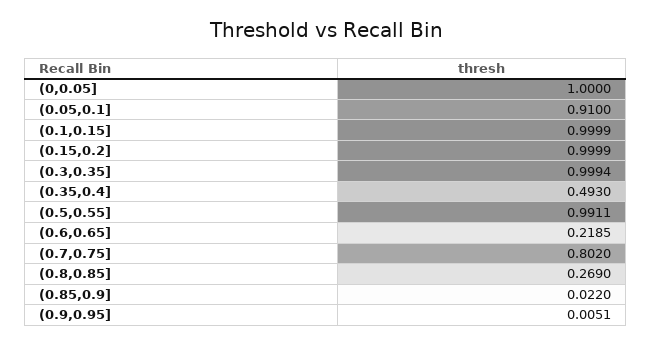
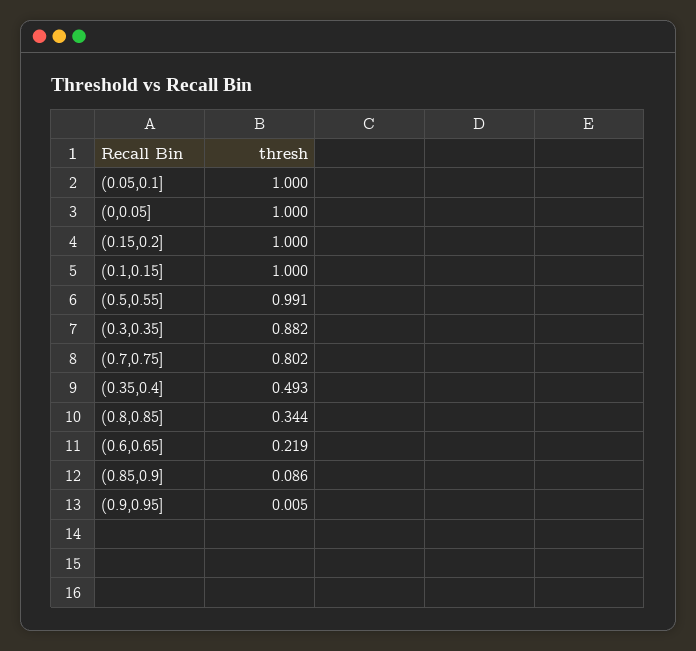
  {
    "(0,0.05]": 1,
-   "(0.05,0.1]": 0.91,
+   "(0.05,0.1]": 1,
    "(0.1,0.15]": 0.9999,
    "(0.15,0.2]": 0.9999,
-   "(0.3,0.35]": 0.9994,
+   "(0.3,0.35]": 0.882,
    "(0.35,0.4]": 0.493,
    "(0.5,0.55]": 0.9911,
    "(0.6,0.65]": 0.2185,
    "(0.7,0.75]": 0.802,
-   "(0.8,0.85]": 0.269,
+   "(0.8,0.85]": 0.344,
-   "(0.85,0.9]": 0.022,
+   "(0.85,0.9]": 0.086,
    "(0.9,0.95]": 0.0051
  }

